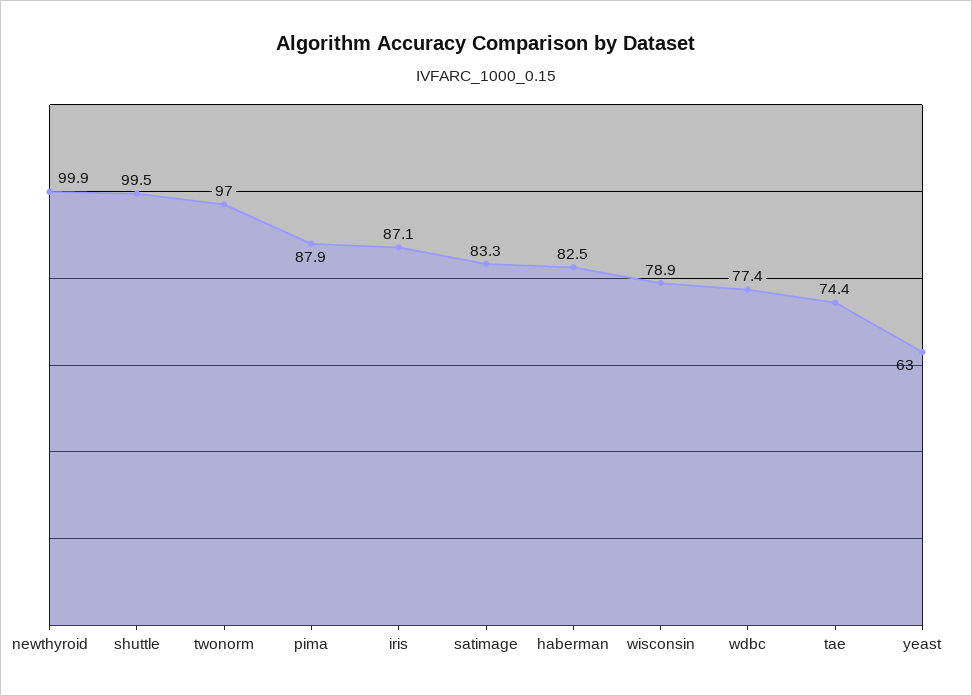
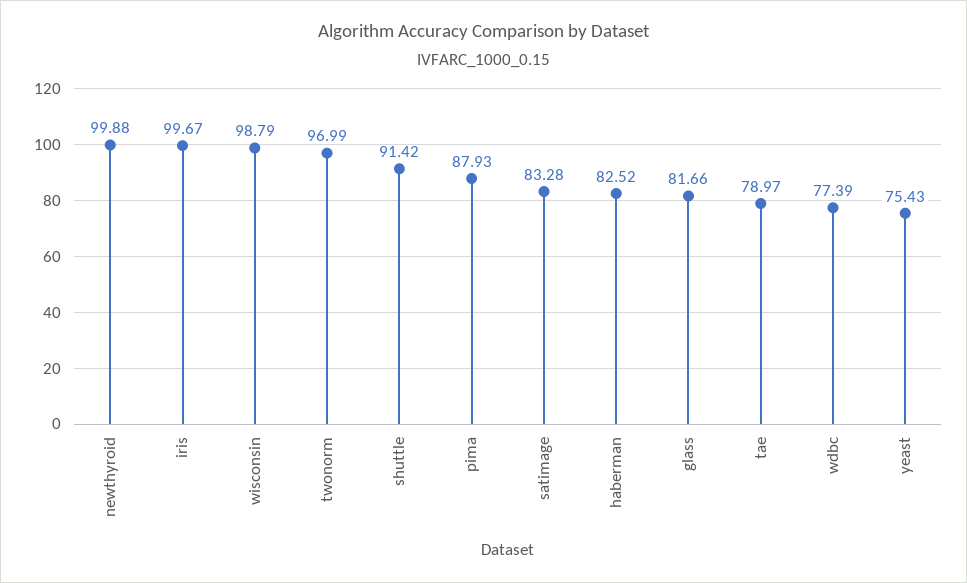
  {
    "newthyroid": 99.88,
-   "shuttle": 99.5,
+   "shuttle": 91.42,
    "twonorm": 96.99,
    "pima": 87.93,
-   "iris": 87.1,
+   "iris": 99.67,
    "satimage": 83.28,
    "haberman": 82.52,
-   "wisconsin": 78.9,
+   "wisconsin": 98.79,
    "wdbc": 77.39,
-   "tae": 74.4,
+   "tae": 78.97,
-   "yeast": 63
+   "yeast": 75.43,
+   "glass": 81.66
  }

